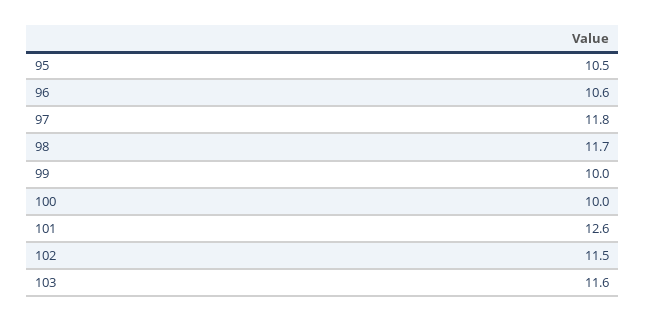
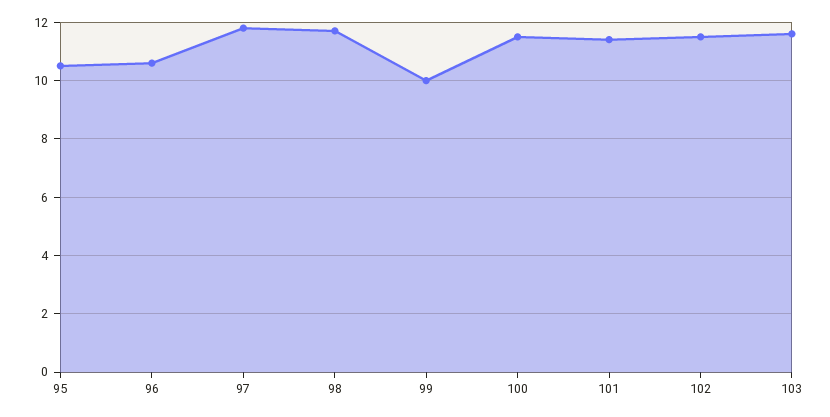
  {
    "95": 10.5,
    "96": 10.6,
    "97": 11.8,
    "98": 11.7,
    "99": 10,
-   "100": 10,
+   "100": 11.5,
-   "101": 12.6,
+   "101": 11.5,
    "102": 11.5,
    "103": 11.6
  }

